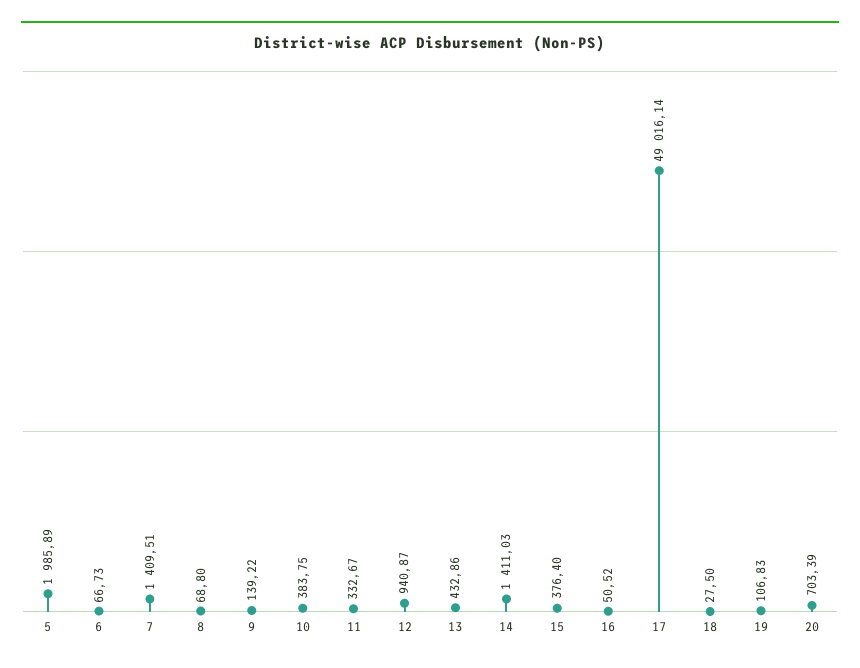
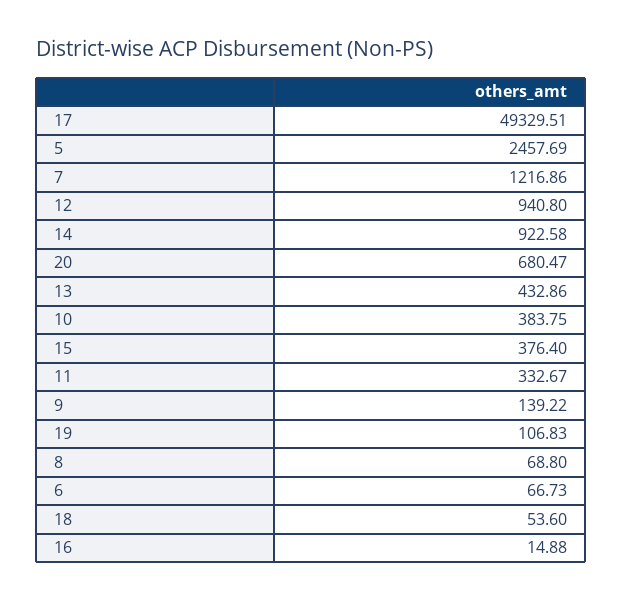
  {
-   "5": 1985.89,
+   "5": 2457.69,
    "6": 66.73,
-   "7": 1409.51,
+   "7": 1216.86,
    "8": 68.8,
    "9": 139.22,
    "10": 383.75,
    "11": 332.67,
-   "12": 940.87,
+   "12": 940.8,
    "13": 432.86,
-   "14": 1411.03,
+   "14": 922.58,
    "15": 376.4,
-   "16": 50.52,
+   "16": 14.88,
-   "17": 49016.14,
+   "17": 49329.51,
-   "18": 27.5,
+   "18": 53.6,
    "19": 106.83,
-   "20": 703.39
+   "20": 680.47
  }

